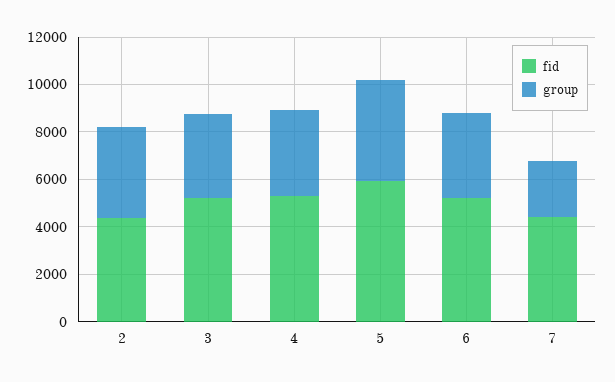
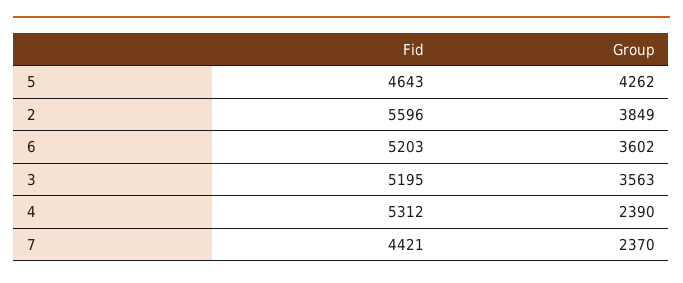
  {
    "fid": {
-     "2": 4500,
+     "2": 5596,
      "3": 5195,
      "4": 5312,
-     "5": 6000,
+     "5": 4643,
      "6": 5203,
      "7": 4421
    },
    "group": {
      "2": 3849,
      "3": 3563,
-     "4": 3500,
+     "4": 2390,
      "5": 4262,
      "6": 3602,
      "7": 2370
    }
  }

